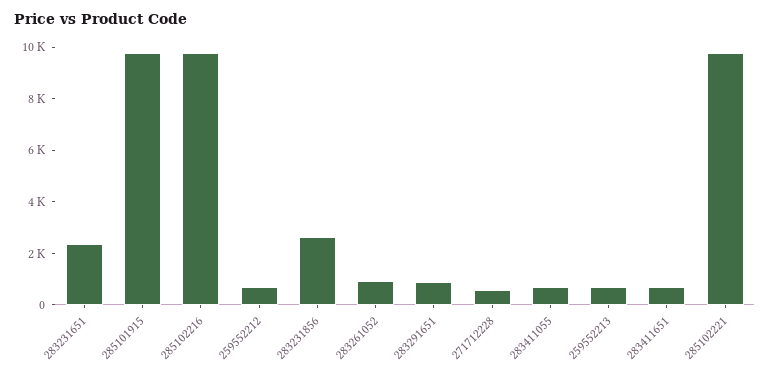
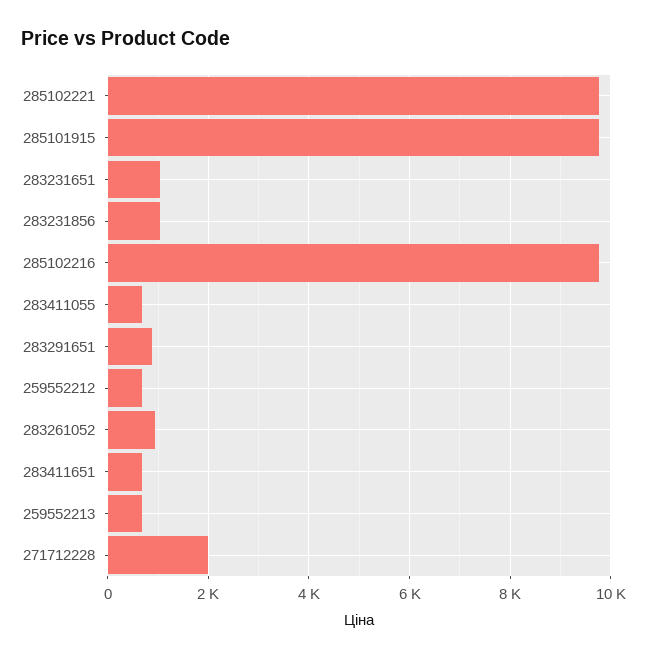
  {
-   "283231651": 2500,
+   "283231651": 1000,
    "285101915": 9800,
    "285102216": 9800,
    "259552212": 600,
-   "283231856": 2500,
+   "283231856": 1000,
    "283261052": 1000,
    "283291651": 800,
-   "271712228": 500,
+   "271712228": 2000,
    "283411055": 600,
    "259552213": 600,
    "283411651": 600,
    "285102221": 9800
  }

